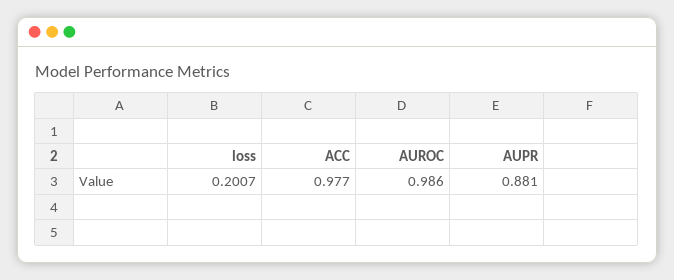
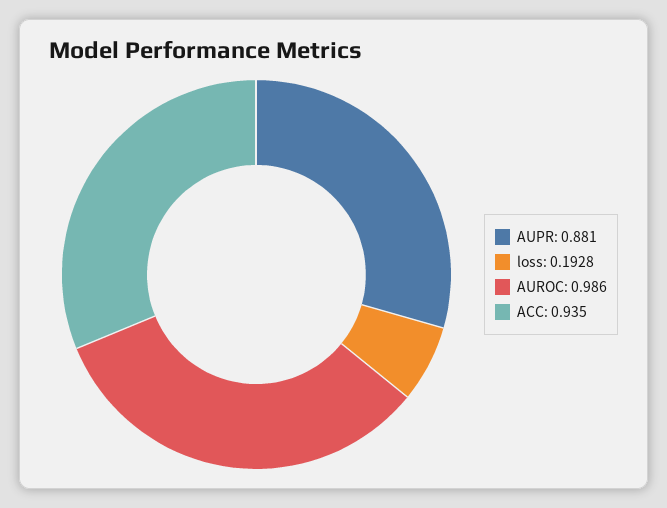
  {
-   "loss": 0.2007,
+   "loss": 0.1928,
-   "ACC": 0.977,
+   "ACC": 0.935,
    "AUROC": 0.986,
    "AUPR": 0.881
  }

